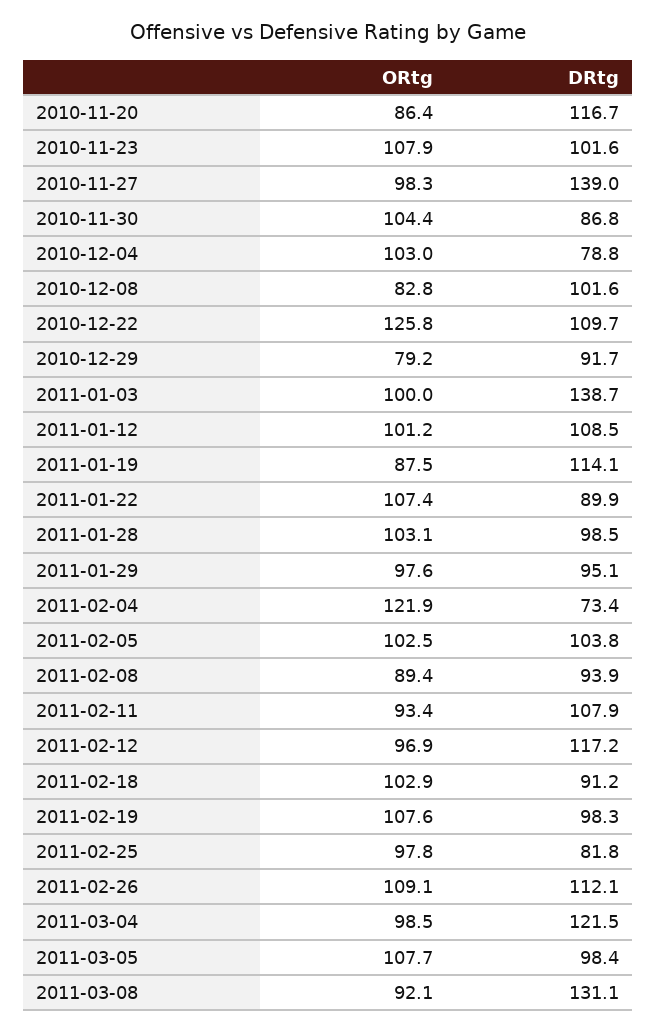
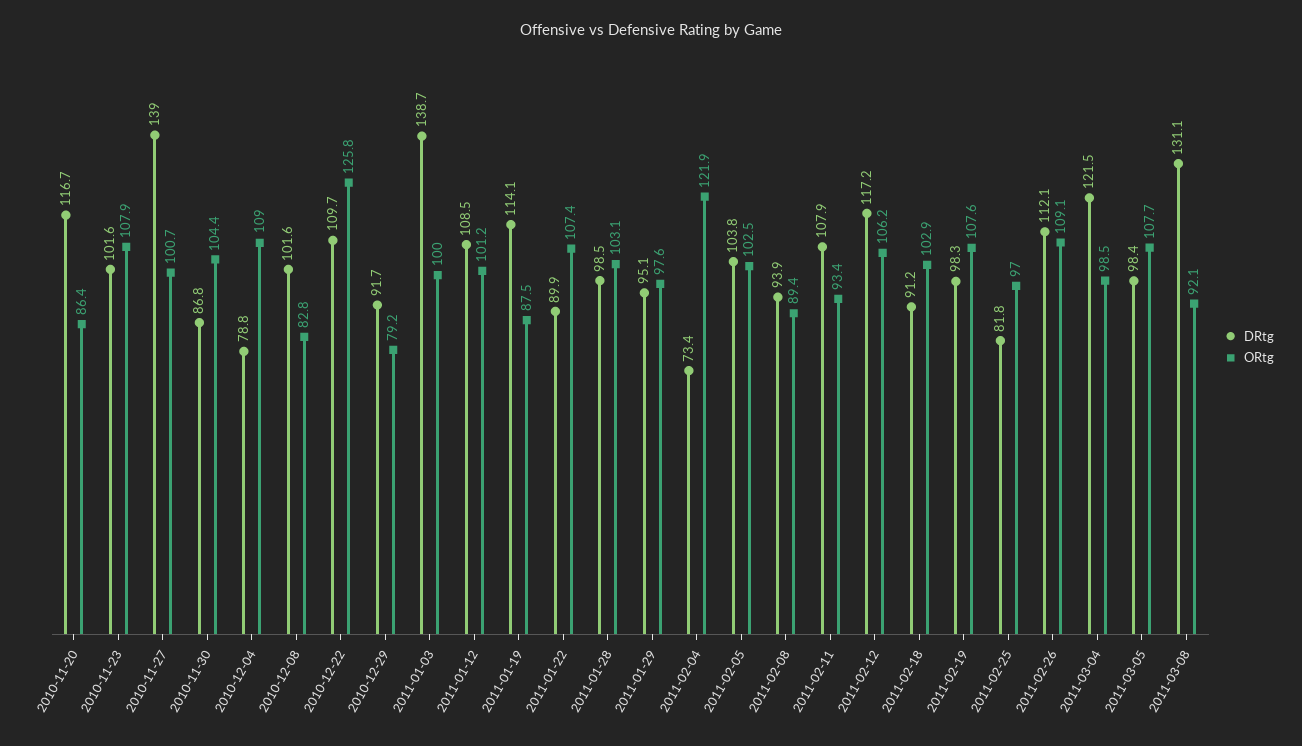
  {
    "ORtg": {
      "2010-11-20": 86.4,
      "2010-11-23": 107.9,
-     "2010-11-27": 98.3,
+     "2010-11-27": 100.7,
      "2010-11-30": 104.4,
-     "2010-12-04": 103,
+     "2010-12-04": 109,
      "2010-12-08": 82.8,
      "2010-12-22": 125.8,
      "2010-12-29": 79.2,
      "2011-01-03": 100,
      "2011-01-12": 101.2,
      "2011-01-19": 87.5,
      "2011-01-22": 107.4,
      "2011-01-28": 103.1,
      "2011-01-29": 97.6,
      "2011-02-04": 121.9,
      "2011-02-05": 102.5,
      "2011-02-08": 89.4,
      "2011-02-11": 93.4,
-     "2011-02-12": 96.9,
+     "2011-02-12": 106.2,
      "2011-02-18": 102.9,
      "2011-02-19": 107.6,
-     "2011-02-25": 97.8,
+     "2011-02-25": 97,
      "2011-02-26": 109.1,
      "2011-03-04": 98.5,
      "2011-03-05": 107.7,
      "2011-03-08": 92.1
    },
    "DRtg": {
      "2010-11-20": 116.7,
      "2010-11-23": 101.6,
      "2010-11-27": 139,
      "2010-11-30": 86.8,
      "2010-12-04": 78.8,
      "2010-12-08": 101.6,
      "2010-12-22": 109.7,
      "2010-12-29": 91.7,
      "2011-01-03": 138.7,
      "2011-01-12": 108.5,
      "2011-01-19": 114.1,
      "2011-01-22": 89.9,
      "2011-01-28": 98.5,
      "2011-01-29": 95.1,
      "2011-02-04": 73.4,
      "2011-02-05": 103.8,
      "2011-02-08": 93.9,
      "2011-02-11": 107.9,
      "2011-02-12": 117.2,
      "2011-02-18": 91.2,
      "2011-02-19": 98.3,
      "2011-02-25": 81.8,
      "2011-02-26": 112.1,
      "2011-03-04": 121.5,
      "2011-03-05": 98.4,
      "2011-03-08": 131.1
    }
  }

